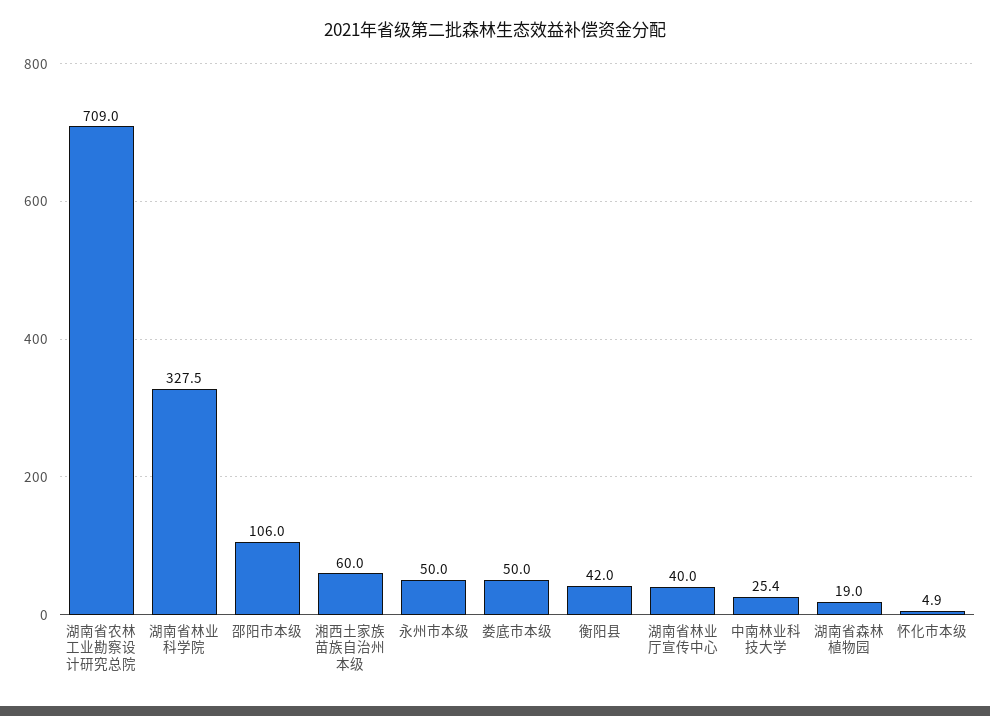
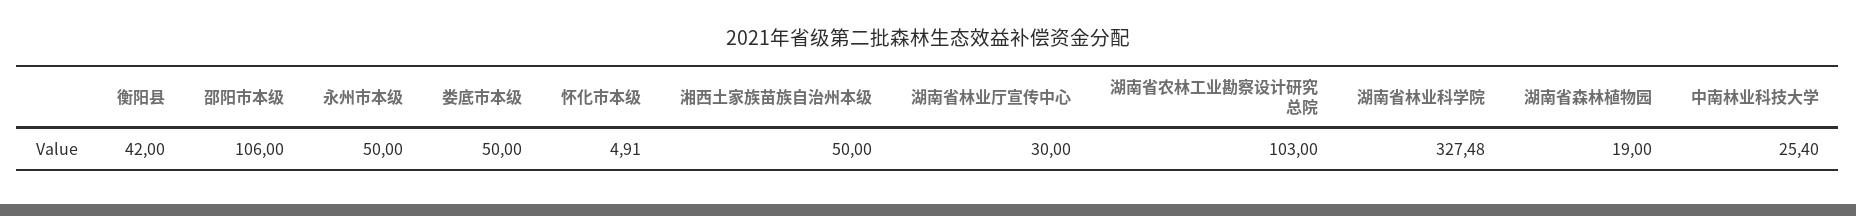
  {
-   "湖南省农林工业勘察设计研究总院": 709,
+   "湖南省农林工业勘察设计研究总院": 103,
    "湖南省林业科学院": 327.48,
    "邵阳市本级": 106,
-   "湘西土家族苗族自治州本级": 60,
+   "湘西土家族苗族自治州本级": 50,
    "永州市本级": 50,
    "娄底市本级": 50,
    "衡阳县": 42,
-   "湖南省林业厅宣传中心": 40,
+   "湖南省林业厅宣传中心": 30,
    "中南林业科技大学": 25.4,
    "湖南省森林植物园": 19,
    "怀化市本级": 4.91
  }

